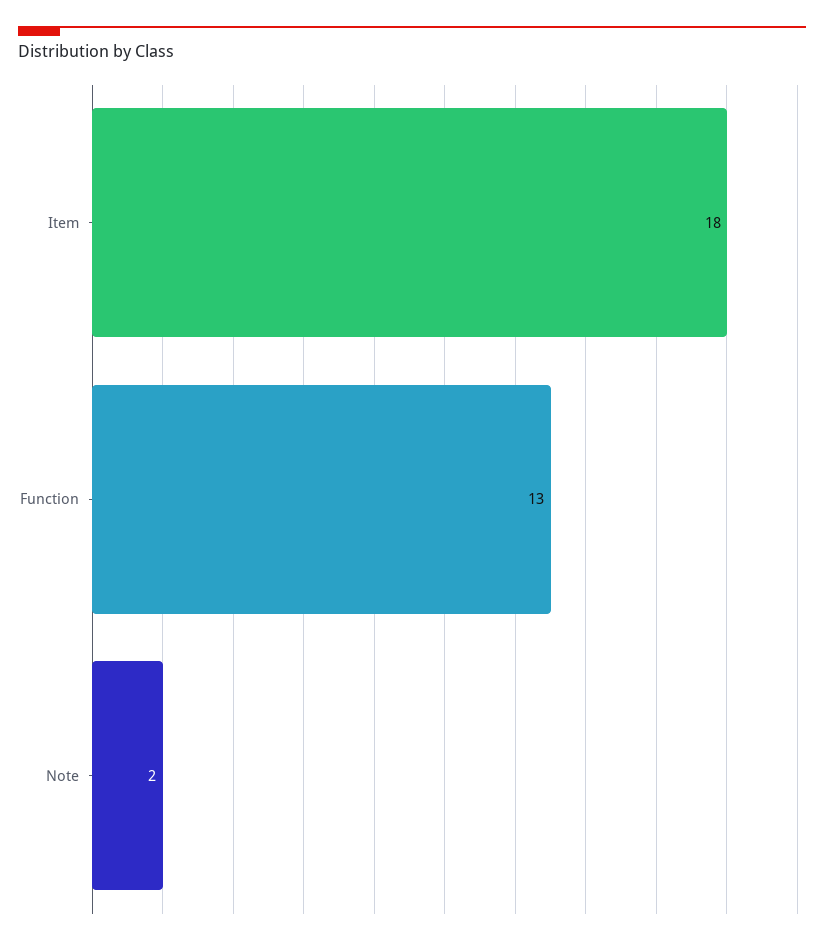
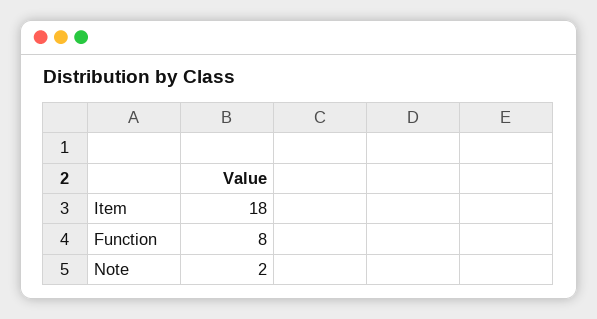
  {
    "Item": 18,
-   "Function": 13,
+   "Function": 8,
    "Note": 2
  }

